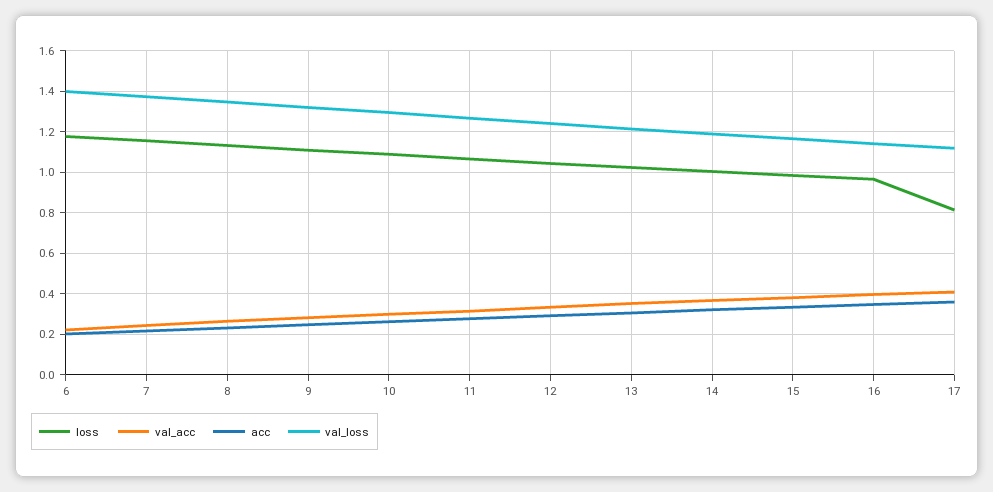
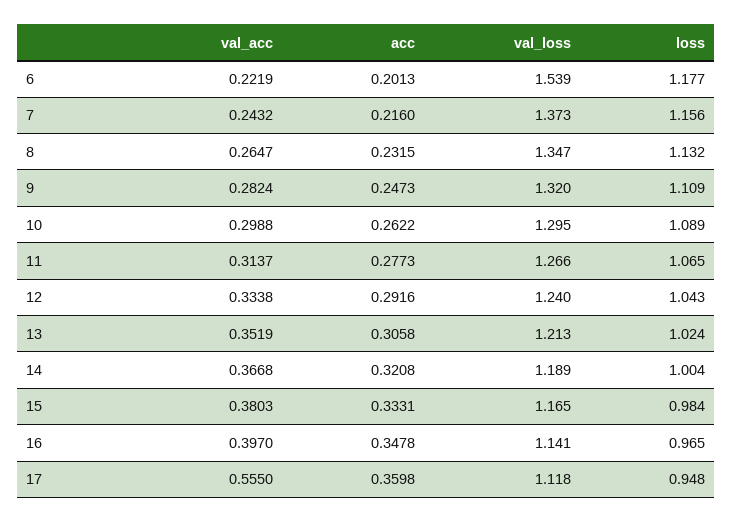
  {
    "loss": {
      "6": 1.177,
      "7": 1.156,
      "8": 1.132,
      "9": 1.109,
      "10": 1.089,
      "11": 1.065,
      "12": 1.043,
      "13": 1.024,
      "14": 1.004,
      "15": 0.984,
      "16": 0.965,
-     "17": 0.8
+     "17": 0.948
    },
    "val_acc": {
      "6": 0.2219,
      "7": 0.2432,
      "8": 0.2647,
      "9": 0.2824,
      "10": 0.2988,
      "11": 0.3137,
      "12": 0.3338,
      "13": 0.3519,
      "14": 0.3668,
      "15": 0.3803,
      "16": 0.397,
-     "17": 0.4
+     "17": 0.555
    },
    "acc": {
      "6": 0.2013,
      "7": 0.216,
      "8": 0.2315,
      "9": 0.2473,
      "10": 0.2622,
      "11": 0.2773,
      "12": 0.2916,
      "13": 0.3058,
      "14": 0.3208,
      "15": 0.3331,
      "16": 0.3478,
      "17": 0.3598
    },
    "val_loss": {
-     "6": 1.4,
+     "6": 1.539,
      "7": 1.373,
      "8": 1.347,
      "9": 1.32,
      "10": 1.295,
      "11": 1.266,
      "12": 1.24,
      "13": 1.213,
      "14": 1.189,
      "15": 1.165,
      "16": 1.141,
      "17": 1.118
    }
  }

